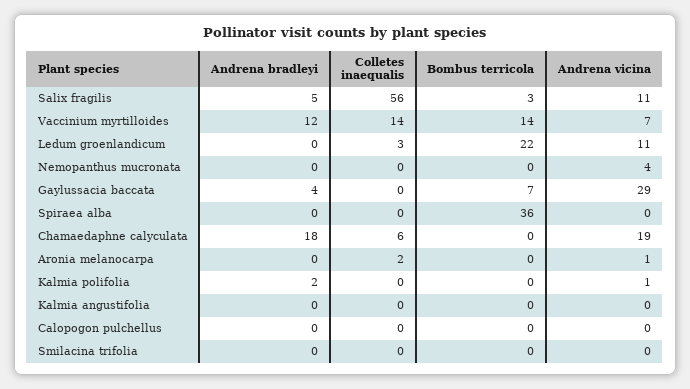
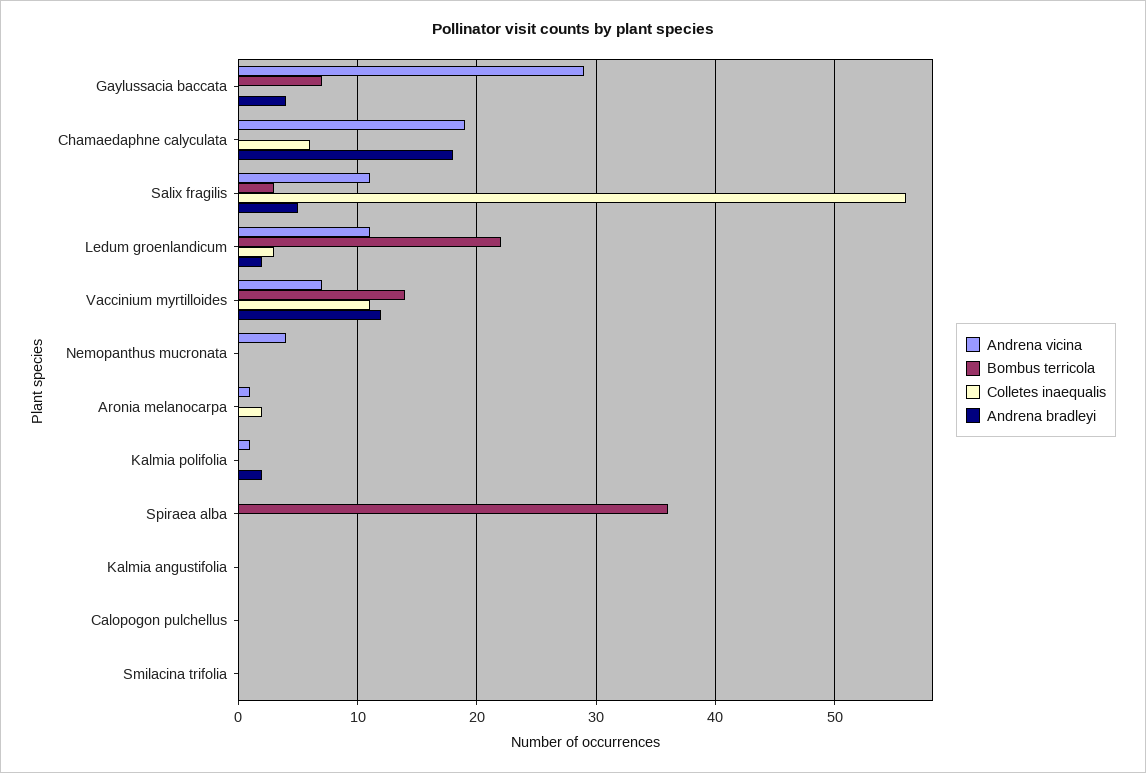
  {
    "Andrena bradleyi": {
      "Salix fragilis": 5,
      "Vaccinium myrtilloides": 12,
-     "Ledum groenlandicum": 0,
+     "Ledum groenlandicum": 2,
      "Nemopanthus mucronata": 0,
      "Gaylussacia baccata": 4,
      "Spiraea alba": 0,
      "Chamaedaphne calyculata": 18,
      "Aronia melanocarpa": 0,
      "Kalmia polifolia": 2,
      "Kalmia angustifolia": 0,
      "Calopogon pulchellus": 0,
      "Smilacina trifolia": 0
    },
    "Colletes inaequalis": {
      "Salix fragilis": 56,
-     "Vaccinium myrtilloides": 14,
+     "Vaccinium myrtilloides": 11,
      "Ledum groenlandicum": 3,
      "Nemopanthus mucronata": 0,
      "Gaylussacia baccata": 0,
      "Spiraea alba": 0,
      "Chamaedaphne calyculata": 6,
      "Aronia melanocarpa": 2,
      "Kalmia polifolia": 0,
      "Kalmia angustifolia": 0,
      "Calopogon pulchellus": 0,
      "Smilacina trifolia": 0
    },
    "Bombus terricola": {
      "Salix fragilis": 3,
      "Vaccinium myrtilloides": 14,
      "Ledum groenlandicum": 22,
      "Nemopanthus mucronata": 0,
      "Gaylussacia baccata": 7,
      "Spiraea alba": 36,
      "Chamaedaphne calyculata": 0,
      "Aronia melanocarpa": 0,
      "Kalmia polifolia": 0,
      "Kalmia angustifolia": 0,
      "Calopogon pulchellus": 0,
      "Smilacina trifolia": 0
    },
    "Andrena vicina": {
      "Salix fragilis": 11,
      "Vaccinium myrtilloides": 7,
      "Ledum groenlandicum": 11,
      "Nemopanthus mucronata": 4,
      "Gaylussacia baccata": 29,
      "Spiraea alba": 0,
      "Chamaedaphne calyculata": 19,
      "Aronia melanocarpa": 1,
      "Kalmia polifolia": 1,
      "Kalmia angustifolia": 0,
      "Calopogon pulchellus": 0,
      "Smilacina trifolia": 0
    }
  }

